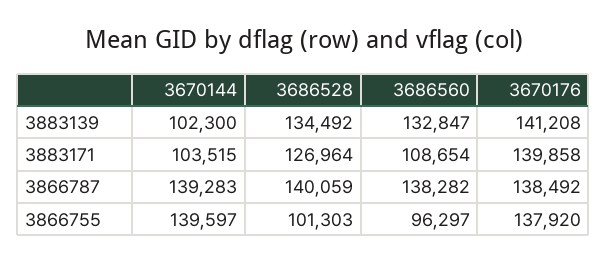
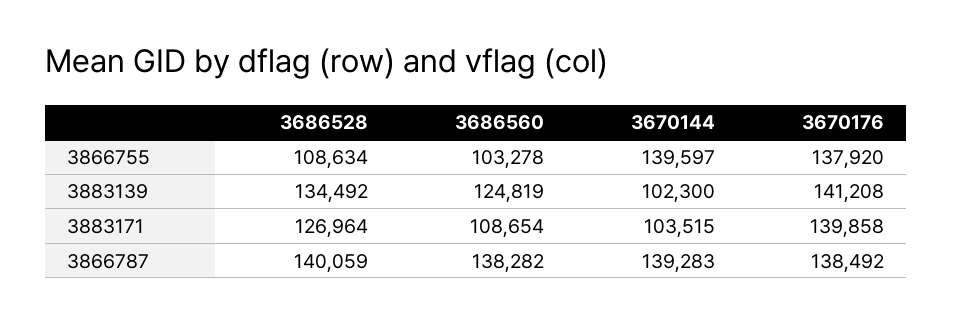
  {
    "3670144": {
      "3883139": 102300,
      "3883171": 103515,
      "3866787": 139283,
      "3866755": 139597
    },
    "3686528": {
      "3883139": 134492,
      "3883171": 126964,
      "3866787": 140059,
-     "3866755": 101303
+     "3866755": 108634
    },
    "3686560": {
-     "3883139": 132847,
+     "3883139": 124819,
      "3883171": 108654,
      "3866787": 138282,
-     "3866755": 96297
+     "3866755": 103278
    },
    "3670176": {
      "3883139": 141208,
      "3883171": 139858,
      "3866787": 138492,
      "3866755": 137920
    }
  }

